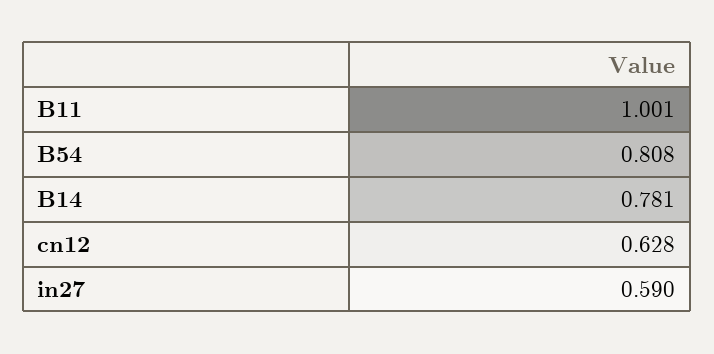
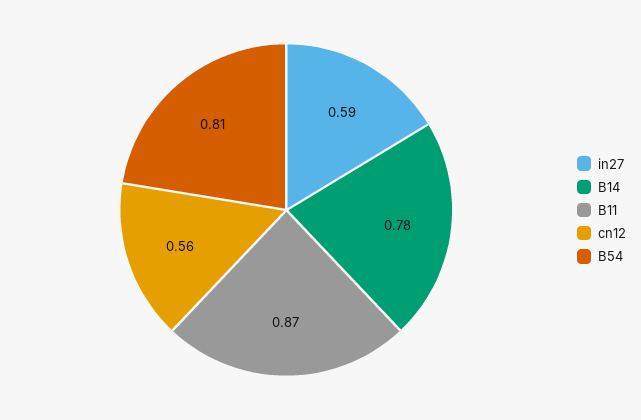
  {
-   "B11": 1.001,
+   "B11": 0.87,
    "B54": 0.808,
    "B14": 0.781,
-   "cn12": 0.628,
+   "cn12": 0.56,
    "in27": 0.59
  }

